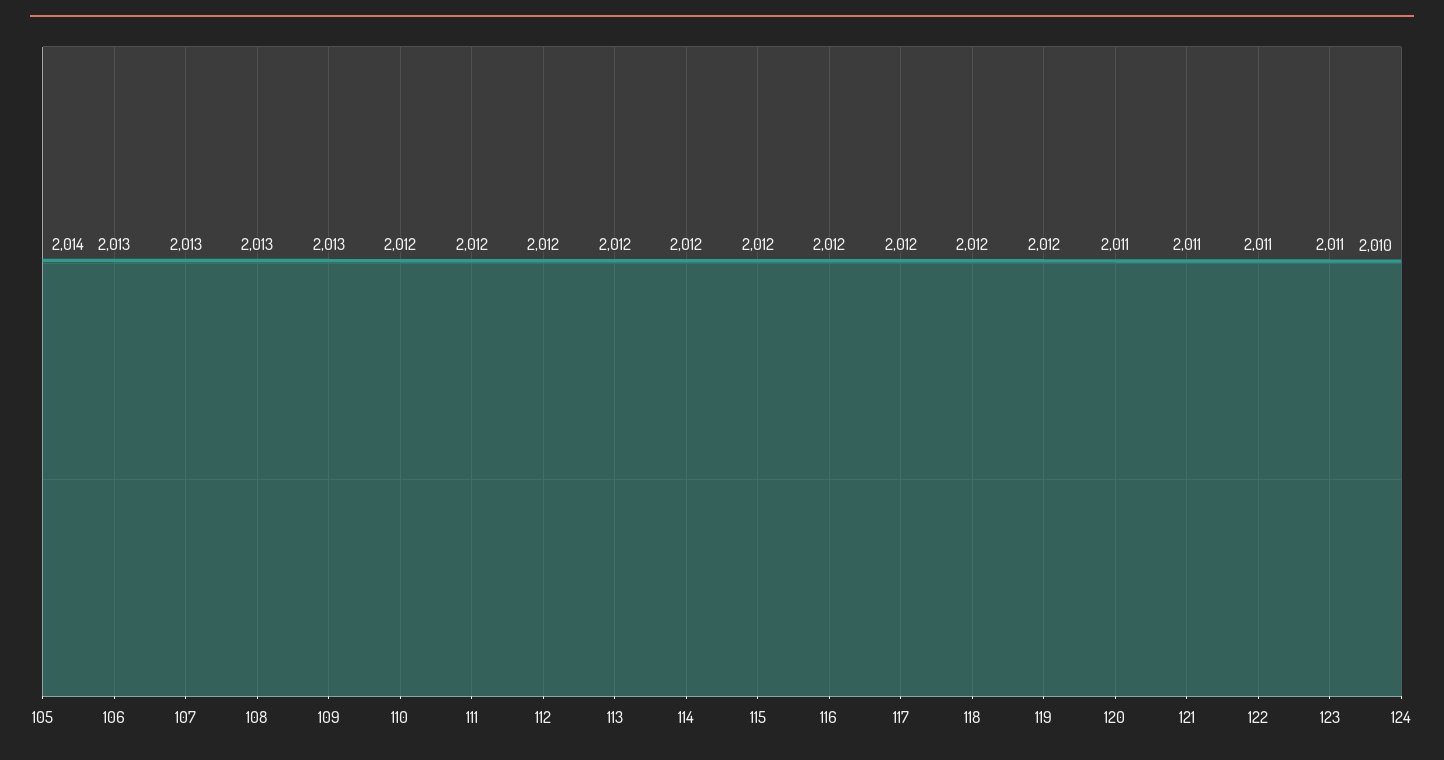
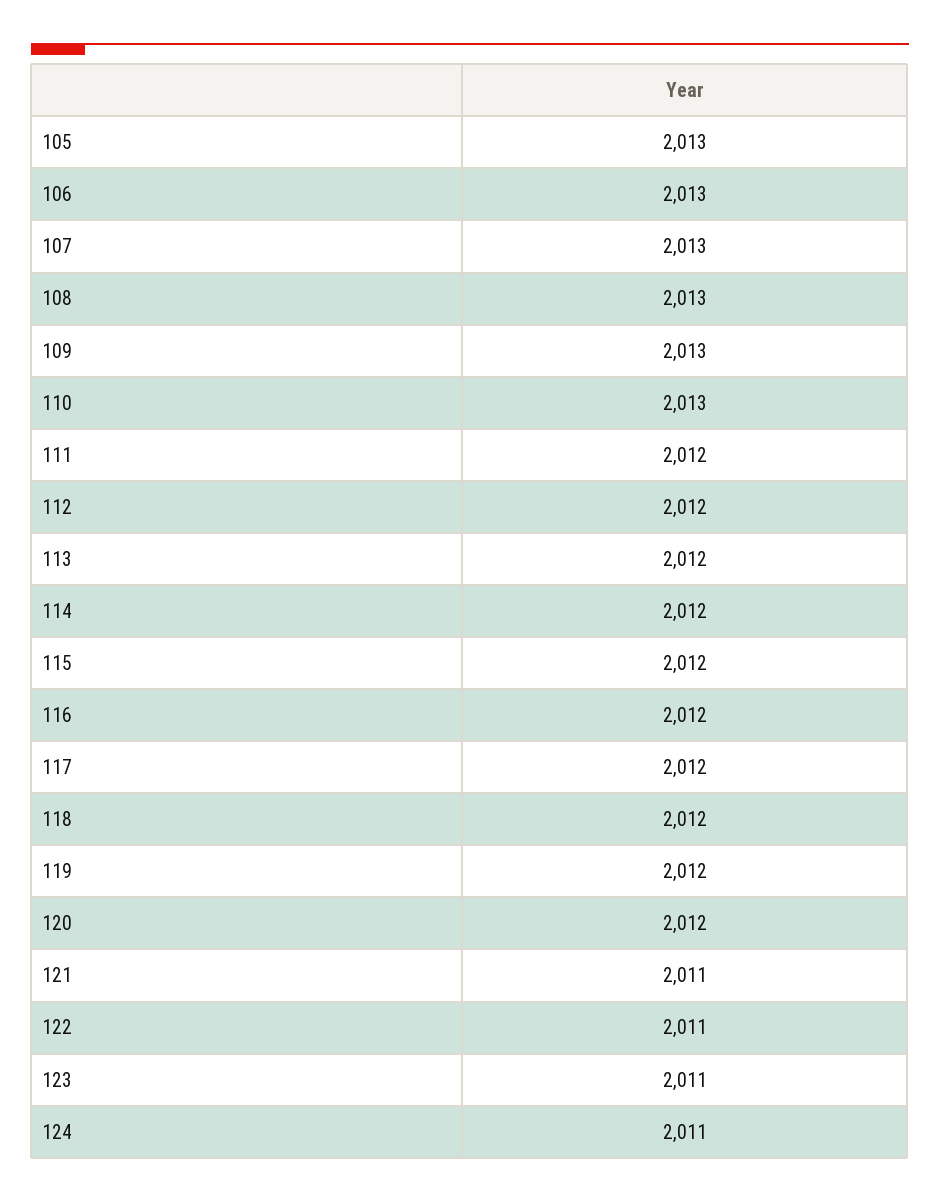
  {
-   "105": 2014,
+   "105": 2013,
    "106": 2013,
    "107": 2013,
    "108": 2013,
    "109": 2013,
-   "110": 2012,
+   "110": 2013,
    "111": 2012,
    "112": 2012,
    "113": 2012,
    "114": 2012,
    "115": 2012,
    "116": 2012,
    "117": 2012,
    "118": 2012,
    "119": 2012,
-   "120": 2011,
+   "120": 2012,
    "121": 2011,
    "122": 2011,
    "123": 2011,
-   "124": 2010
+   "124": 2011
  }

